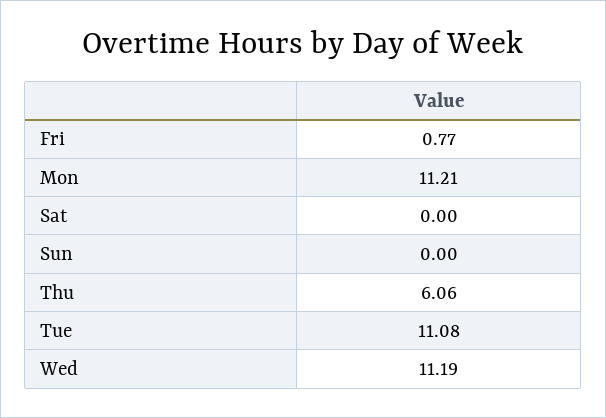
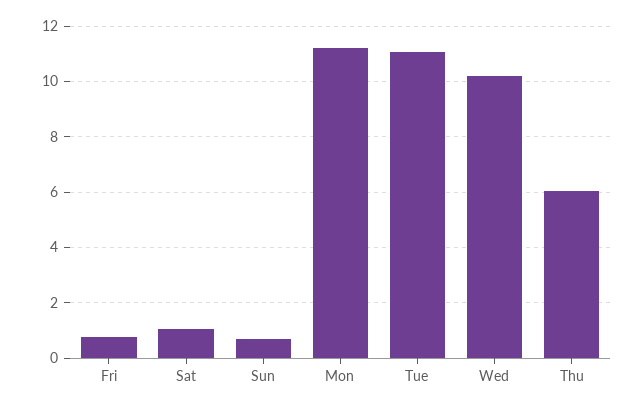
  {
    "Fri": 0.77,
    "Mon": 11.21,
-   "Sat": 0,
+   "Sat": 1,
-   "Sun": 0,
+   "Sun": 0.75,
    "Thu": 6.06,
    "Tue": 11.08,
-   "Wed": 11.19
+   "Wed": 10.25
  }

